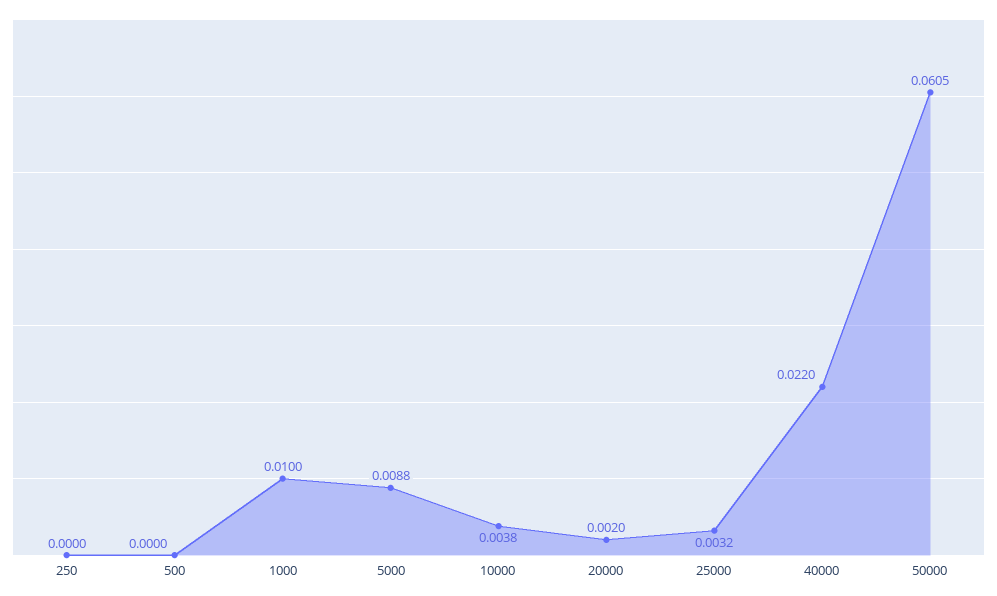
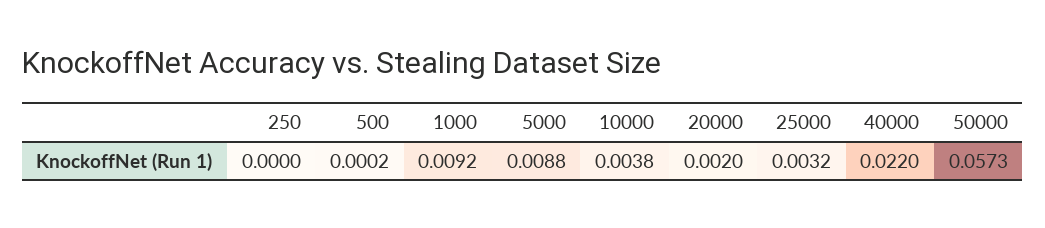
  {
    "250": 0,
-   "500": 0,
+   "500": 0.0002,
-   "1000": 0.01,
+   "1000": 0.0092,
    "5000": 0.0088,
    "10000": 0.0038,
    "20000": 0.002,
    "25000": 0.0032,
    "40000": 0.022,
-   "50000": 0.0605
+   "50000": 0.0573
  }

